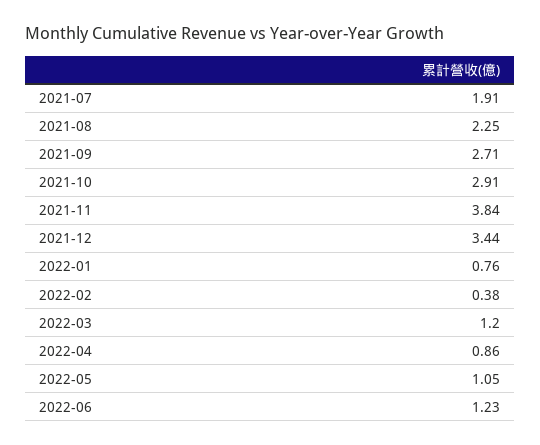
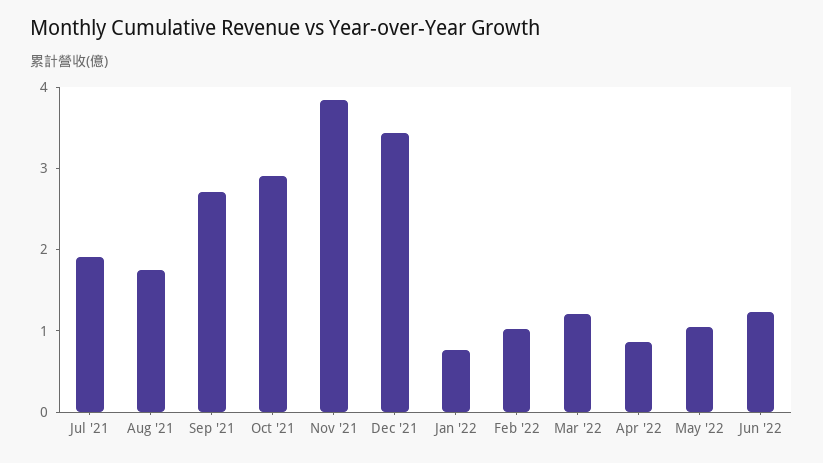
  {
    "2021-07": 1.91,
-   "2021-08": 2.25,
+   "2021-08": 1.8,
    "2021-09": 2.71,
    "2021-10": 2.91,
    "2021-11": 3.84,
    "2021-12": 3.44,
    "2022-01": 0.76,
-   "2022-02": 0.38,
+   "2022-02": 1,
    "2022-03": 1.2,
    "2022-04": 0.86,
    "2022-05": 1.05,
    "2022-06": 1.23
  }

